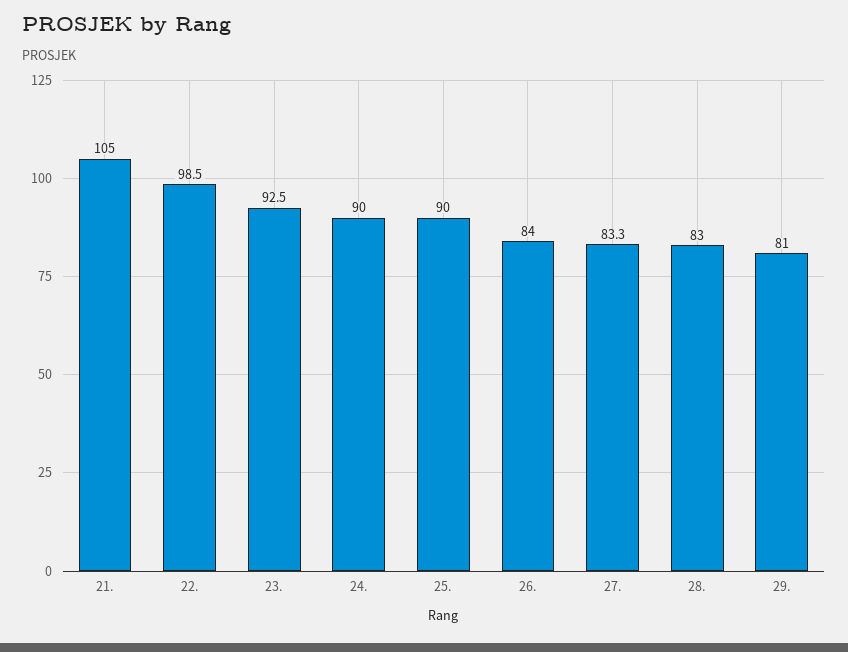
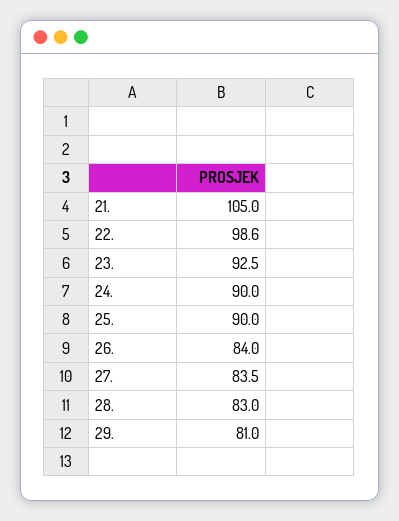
  {
    "21.": 105,
-   "22.": 98.5,
+   "22.": 98.6,
    "23.": 92.5,
    "24.": 90,
    "25.": 90,
    "26.": 84,
-   "27.": 83.3,
+   "27.": 83.5,
    "28.": 83,
    "29.": 81
  }

